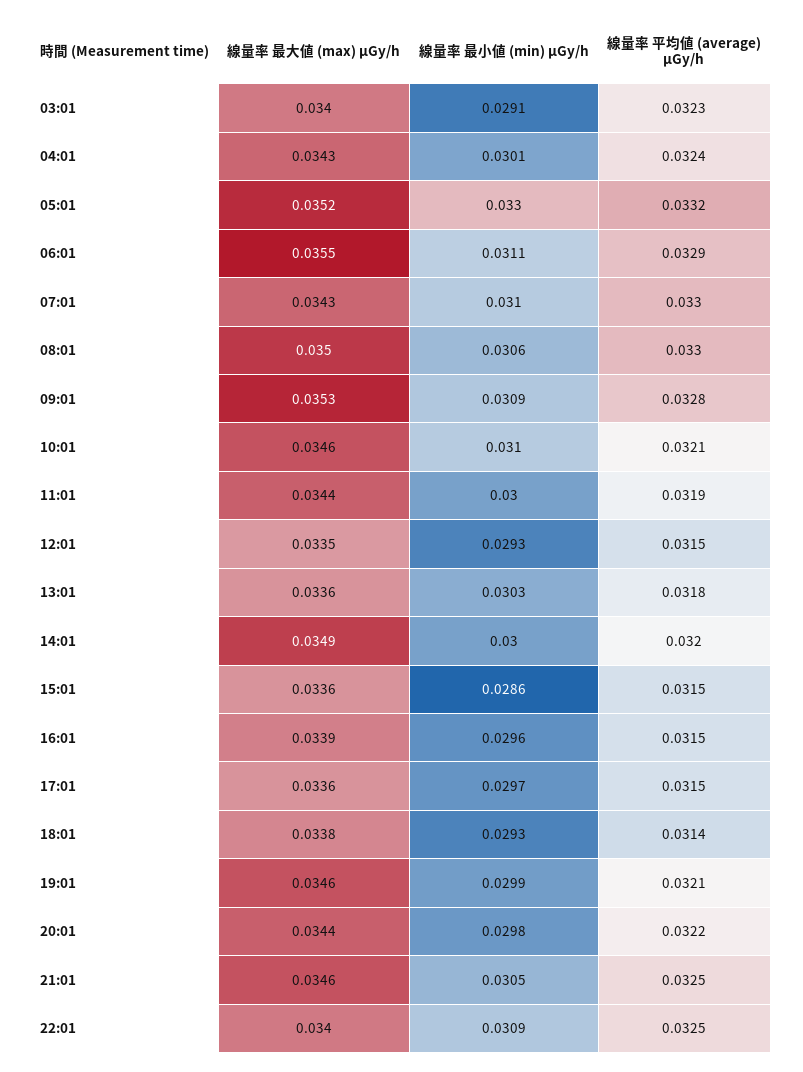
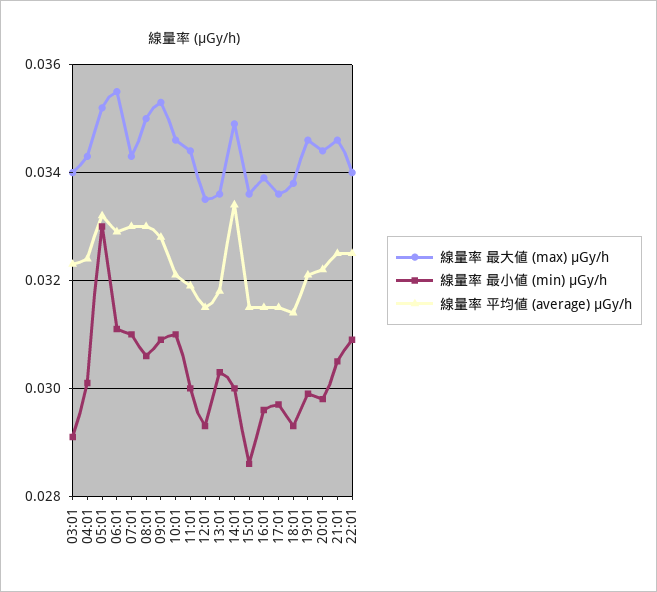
  {
    "線量率 最大値 (max) μGy/h": {
      "03:01": 0.034,
      "04:01": 0.0343,
      "05:01": 0.0352,
      "06:01": 0.0355,
      "07:01": 0.0343,
      "08:01": 0.035,
      "09:01": 0.0353,
      "10:01": 0.0346,
      "11:01": 0.0344,
      "12:01": 0.0335,
      "13:01": 0.0336,
      "14:01": 0.0349,
      "15:01": 0.0336,
      "16:01": 0.0339,
      "17:01": 0.0336,
      "18:01": 0.0338,
      "19:01": 0.0346,
      "20:01": 0.0344,
      "21:01": 0.0346,
      "22:01": 0.034
    },
    "線量率 最小値 (min) μGy/h": {
      "03:01": 0.0291,
      "04:01": 0.0301,
      "05:01": 0.033,
      "06:01": 0.0311,
      "07:01": 0.031,
      "08:01": 0.0306,
      "09:01": 0.0309,
      "10:01": 0.031,
      "11:01": 0.03,
      "12:01": 0.0293,
      "13:01": 0.0303,
      "14:01": 0.03,
      "15:01": 0.0286,
      "16:01": 0.0296,
      "17:01": 0.0297,
      "18:01": 0.0293,
      "19:01": 0.0299,
      "20:01": 0.0298,
      "21:01": 0.0305,
      "22:01": 0.0309
    },
    "線量率 平均値 (average) μGy/h": {
      "03:01": 0.0323,
      "04:01": 0.0324,
      "05:01": 0.0332,
      "06:01": 0.0329,
      "07:01": 0.033,
      "08:01": 0.033,
      "09:01": 0.0328,
      "10:01": 0.0321,
      "11:01": 0.0319,
      "12:01": 0.0315,
      "13:01": 0.0318,
-     "14:01": 0.032,
+     "14:01": 0.0335,
      "15:01": 0.0315,
      "16:01": 0.0315,
      "17:01": 0.0315,
      "18:01": 0.0314,
      "19:01": 0.0321,
      "20:01": 0.0322,
      "21:01": 0.0325,
      "22:01": 0.0325
    }
  }

